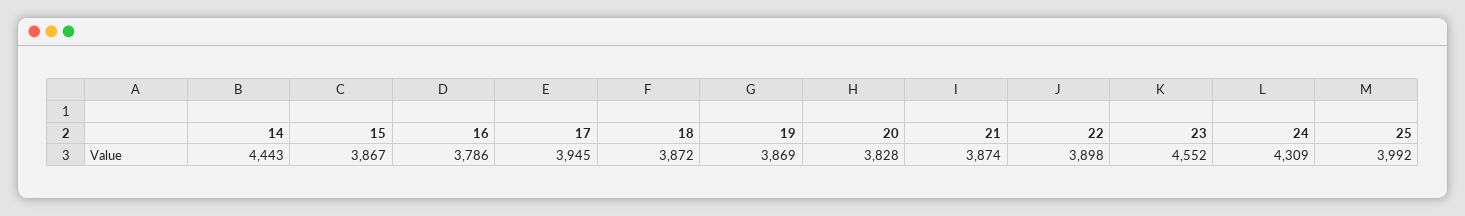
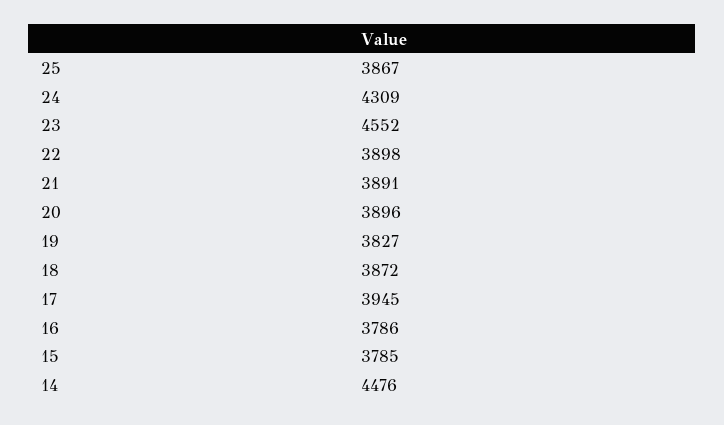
  {
-   "14": 4443,
+   "14": 4476,
-   "15": 3867,
+   "15": 3785,
    "16": 3786,
    "17": 3945,
    "18": 3872,
-   "19": 3869,
+   "19": 3827,
-   "20": 3828,
+   "20": 3896,
-   "21": 3874,
+   "21": 3891,
    "22": 3898,
    "23": 4552,
    "24": 4309,
-   "25": 3992
+   "25": 3867
  }

